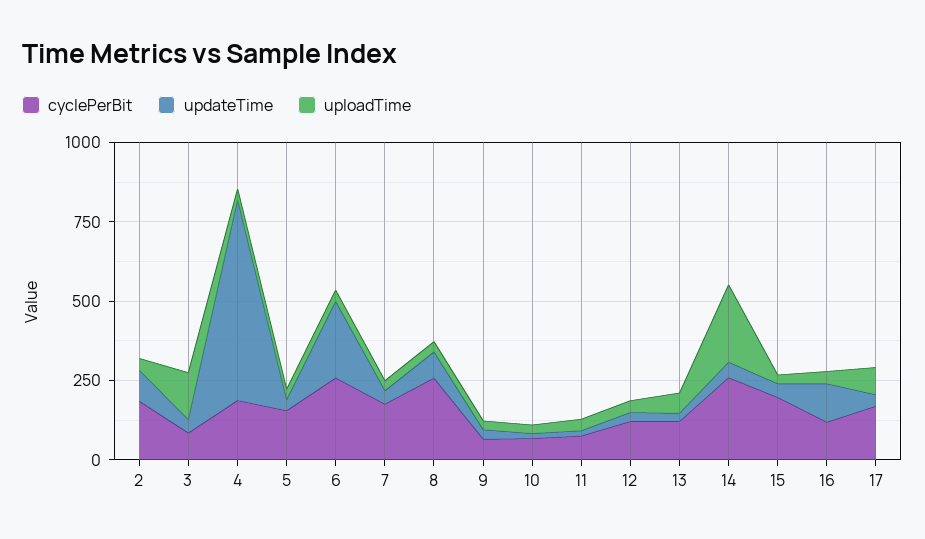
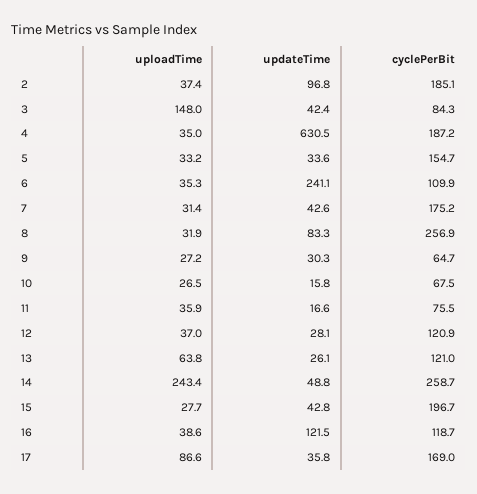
  {
    "cyclePerBit": {
      "2": 185.1,
      "3": 84.3,
      "4": 187.2,
      "5": 154.7,
-     "6": 250,
+     "6": 109.9,
      "7": 175.2,
      "8": 256.9,
      "9": 64.7,
      "10": 67.5,
      "11": 75.5,
      "12": 120.9,
      "13": 121,
      "14": 258.7,
      "15": 196.7,
      "16": 118.7,
      "17": 169
    },
    "updateTime": {
      "2": 96.8,
      "3": 42.4,
      "4": 630.5,
      "5": 33.6,
      "6": 241.1,
      "7": 42.6,
      "8": 83.3,
      "9": 30.3,
      "10": 15.8,
      "11": 16.6,
      "12": 28.1,
      "13": 26.1,
      "14": 48.8,
      "15": 42.8,
      "16": 121.5,
      "17": 35.8
    },
    "uploadTime": {
      "2": 37.4,
      "3": 148,
      "4": 35,
      "5": 33.2,
      "6": 35.3,
      "7": 31.4,
      "8": 31.9,
      "9": 27.2,
      "10": 26.5,
      "11": 35.9,
      "12": 37,
      "13": 63.8,
      "14": 243.4,
      "15": 27.7,
      "16": 38.6,
      "17": 86.6
    }
  }

